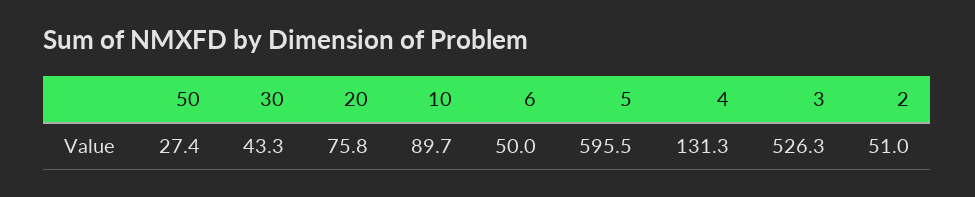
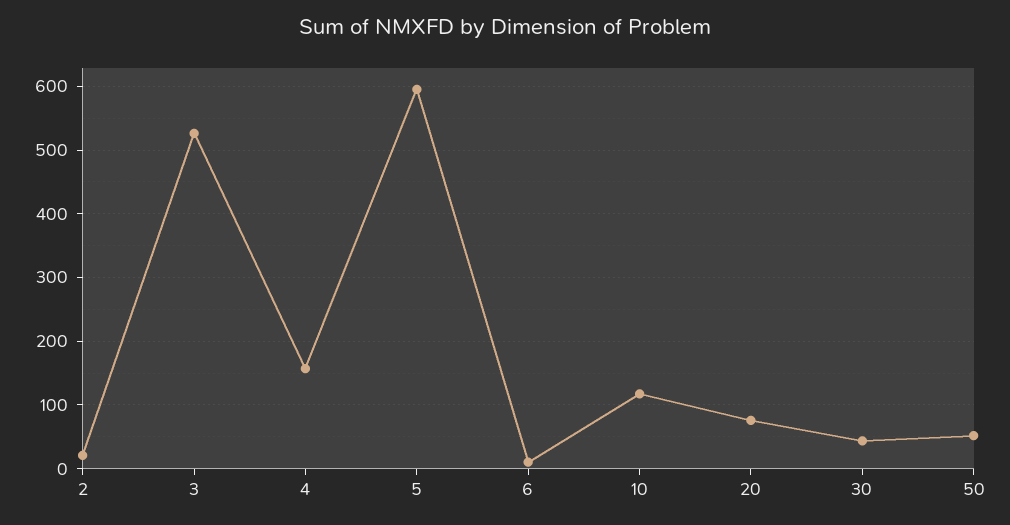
  {
-   "50": 27.4,
+   "50": 50,
    "30": 43.3,
    "20": 75.8,
-   "10": 89.7,
+   "10": 120,
-   "6": 50,
+   "6": 10,
    "5": 595.5,
-   "4": 131.3,
+   "4": 160,
    "3": 526.3,
-   "2": 51
+   "2": 20
  }

